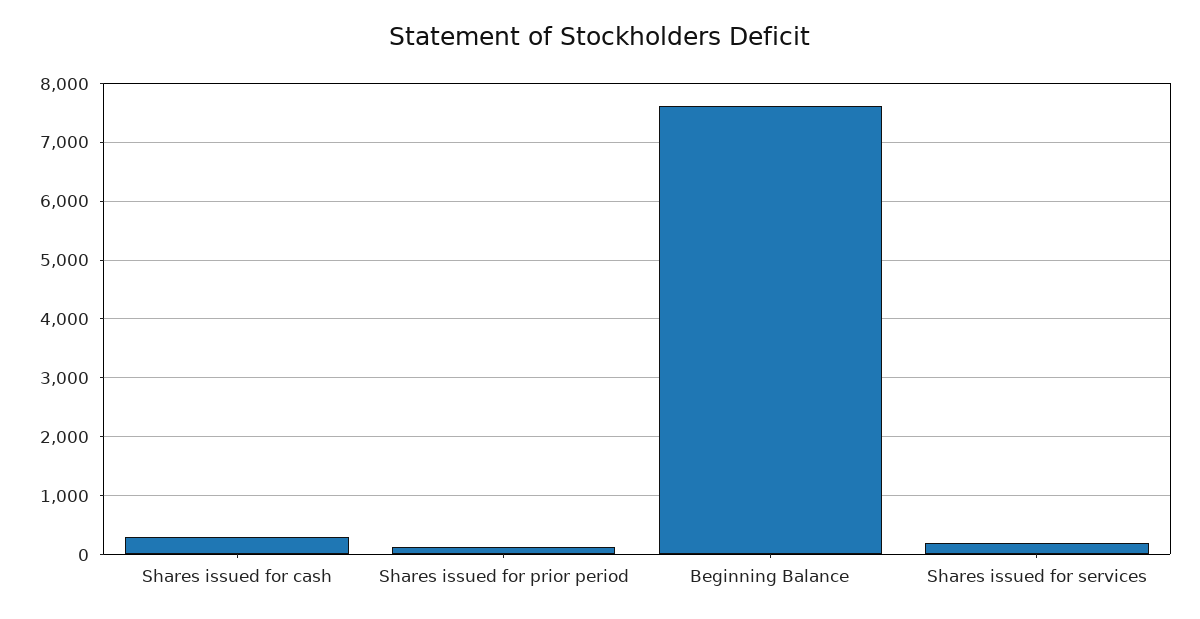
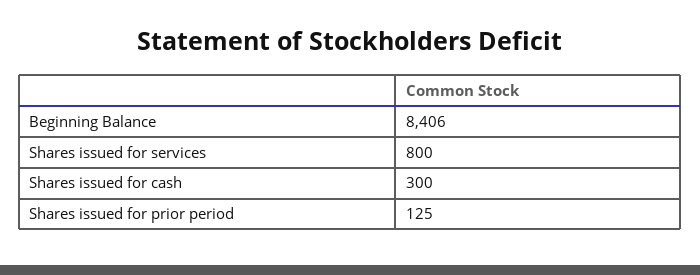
  {
    "Shares issued for cash": 300,
    "Shares issued for prior period": 125,
-   "Beginning Balance": 7600,
+   "Beginning Balance": 8406,
-   "Shares issued for services": 200
+   "Shares issued for services": 800
  }

